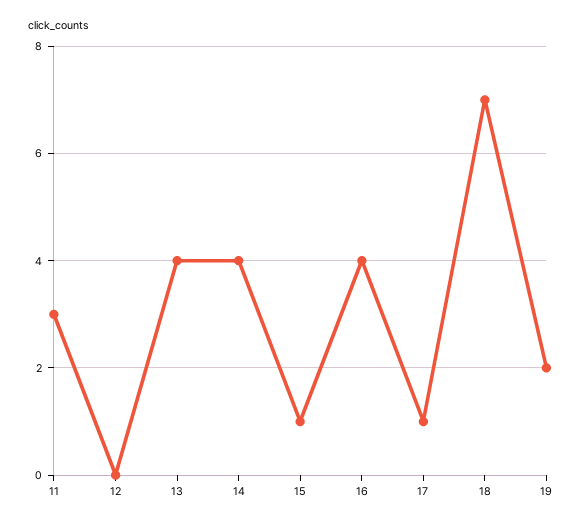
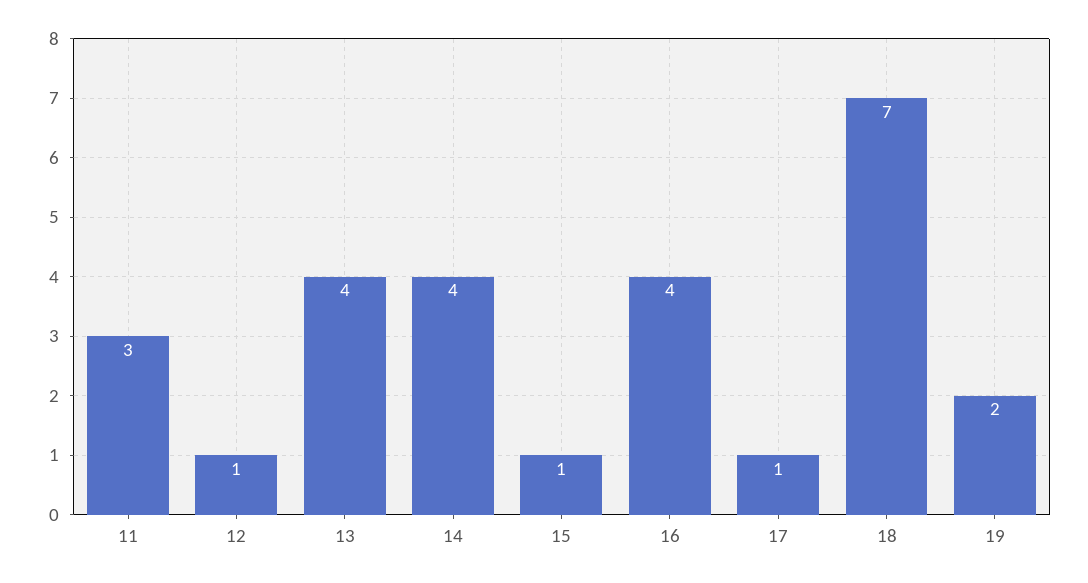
  {
    "11": 3,
-   "12": 0,
+   "12": 1,
    "13": 4,
    "14": 4,
    "15": 1,
    "16": 4,
    "17": 1,
    "18": 7,
    "19": 2
  }

